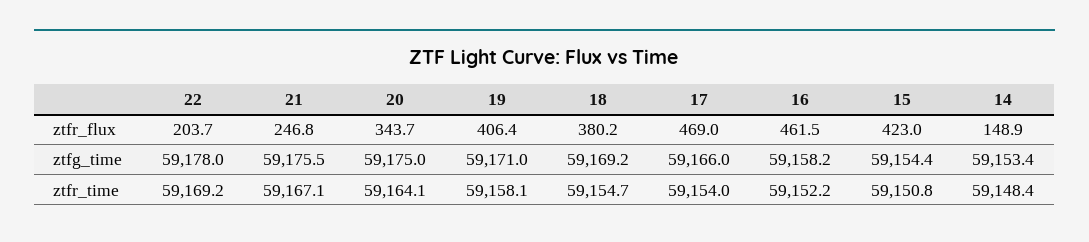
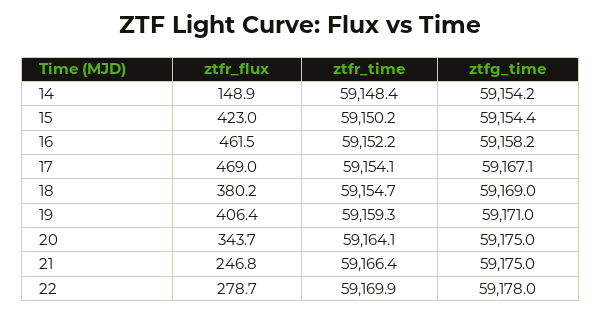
  {
    "22": {
-     "ztfr_flux": 203.7,
+     "ztfr_flux": 278.7,
      "ztfg_time": 59178,
-     "ztfr_time": 59169.2
+     "ztfr_time": 59169.9
    },
    "21": {
      "ztfr_flux": 246.8,
-     "ztfg_time": 59175.5,
+     "ztfg_time": 59175,
-     "ztfr_time": 59167.1
+     "ztfr_time": 59166.4
    },
    "20": {
      "ztfr_flux": 343.7,
      "ztfg_time": 59175,
      "ztfr_time": 59164.1
    },
    "19": {
      "ztfr_flux": 406.4,
      "ztfg_time": 59171,
-     "ztfr_time": 59158.1
+     "ztfr_time": 59159.3
    },
    "18": {
      "ztfr_flux": 380.2,
-     "ztfg_time": 59169.2,
+     "ztfg_time": 59169,
      "ztfr_time": 59154.7
    },
    "17": {
      "ztfr_flux": 469,
-     "ztfg_time": 59166,
+     "ztfg_time": 59167.1,
-     "ztfr_time": 59154
+     "ztfr_time": 59154.1
    },
    "16": {
      "ztfr_flux": 461.5,
      "ztfg_time": 59158.2,
      "ztfr_time": 59152.2
    },
    "15": {
      "ztfr_flux": 423,
      "ztfg_time": 59154.4,
-     "ztfr_time": 59150.8
+     "ztfr_time": 59150.2
    },
    "14": {
      "ztfr_flux": 148.9,
-     "ztfg_time": 59153.4,
+     "ztfg_time": 59154.2,
      "ztfr_time": 59148.4
    }
  }

